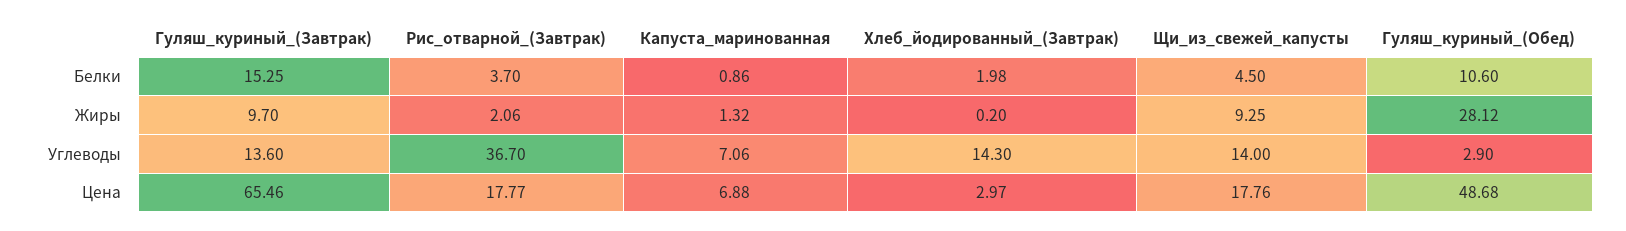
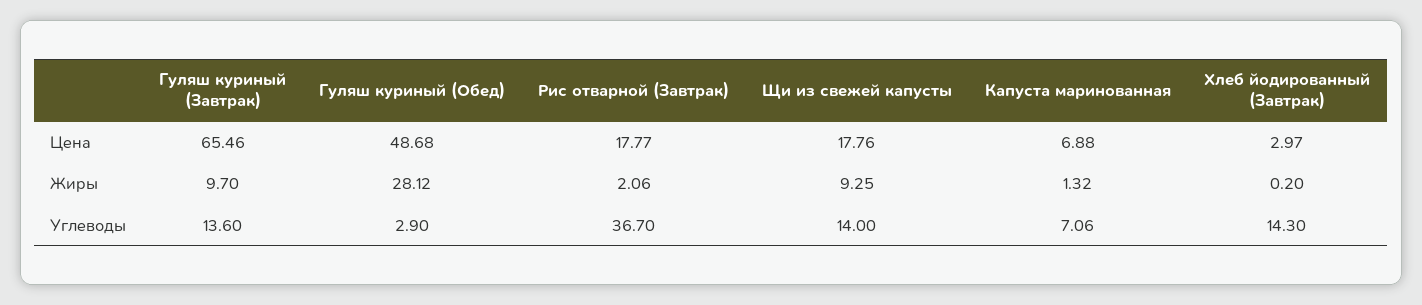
  {
    "Гуляш_куриный_(Завтрак)": {
-     "Белки": 15.25,
      "Жиры": 9.7,
      "Углеводы": 13.6,
      "Цена": 65.46
    },
    "Рис_отварной_(Завтрак)": {
-     "Белки": 3.7,
      "Жиры": 2.06,
      "Углеводы": 36.7,
      "Цена": 17.77
    },
    "Капуста_маринованная": {
-     "Белки": 0.86,
      "Жиры": 1.32,
      "Углеводы": 7.06,
      "Цена": 6.88
    },
    "Хлеб_йодированный_(Завтрак)": {
-     "Белки": 1.98,
      "Жиры": 0.2,
      "Углеводы": 14.3,
      "Цена": 2.97
    },
    "Щи_из_свежей_капусты": {
-     "Белки": 4.5,
      "Жиры": 9.25,
      "Углеводы": 14,
      "Цена": 17.76
    },
    "Гуляш_куриный_(Обед)": {
-     "Белки": 10.6,
      "Жиры": 28.12,
      "Углеводы": 2.9,
      "Цена": 48.68
    }
  }

